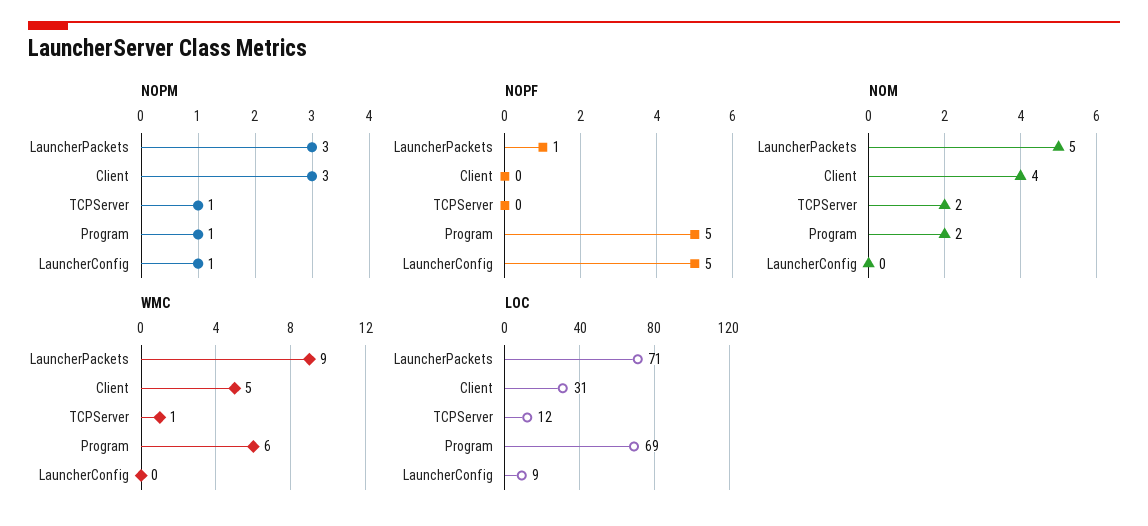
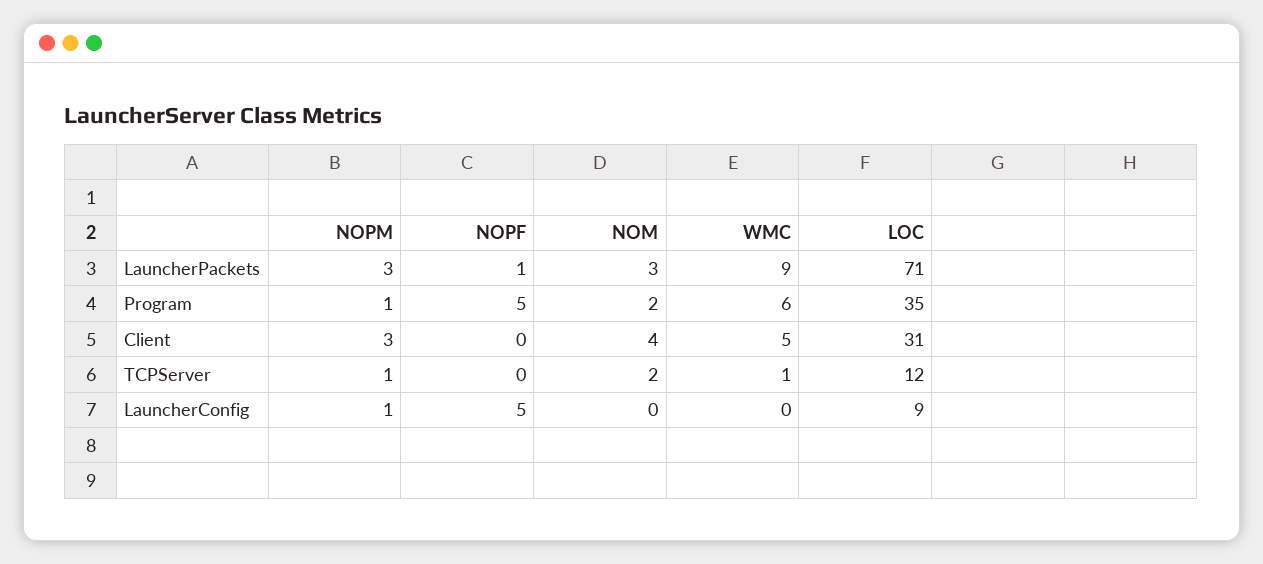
  {
    "NOPM": {
      "LauncherPackets": 3,
      "Client": 3,
      "TCPServer": 1,
      "Program": 1,
      "LauncherConfig": 1
    },
    "NOPF": {
      "LauncherPackets": 1,
      "Client": 0,
      "TCPServer": 0,
      "Program": 5,
      "LauncherConfig": 5
    },
    "NOM": {
-     "LauncherPackets": 5,
+     "LauncherPackets": 3,
      "Client": 4,
      "TCPServer": 2,
      "Program": 2,
      "LauncherConfig": 0
    },
    "WMC": {
      "LauncherPackets": 9,
      "Client": 5,
      "TCPServer": 1,
      "Program": 6,
      "LauncherConfig": 0
    },
    "LOC": {
      "LauncherPackets": 71,
      "Client": 31,
      "TCPServer": 12,
-     "Program": 69,
+     "Program": 35,
      "LauncherConfig": 9
    }
  }

